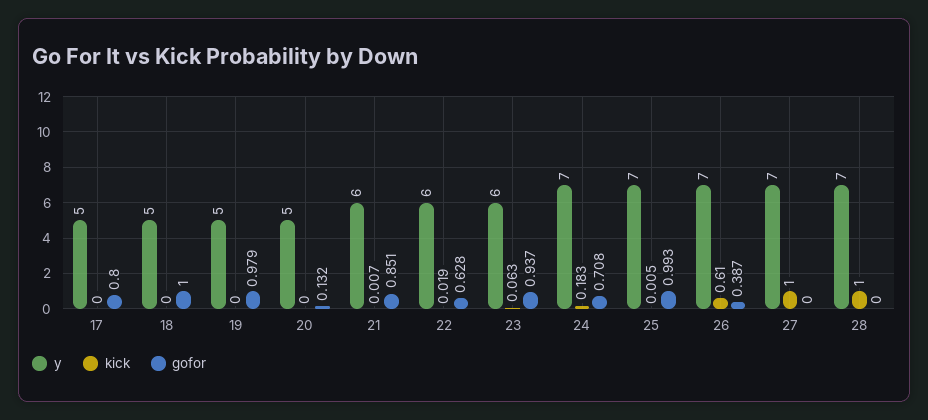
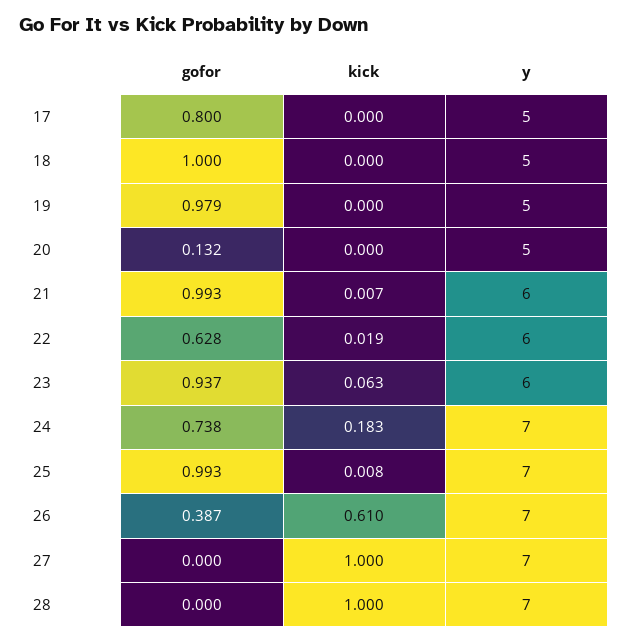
  {
    "y": {
      "17": 5,
      "18": 5,
      "19": 5,
      "20": 5,
      "21": 6,
      "22": 6,
      "23": 6,
      "24": 7,
      "25": 7,
      "26": 7,
      "27": 7,
      "28": 7
    },
    "kick": {
      "17": 0,
      "18": 0,
      "19": 0,
      "20": 0,
      "21": 0.007,
      "22": 0.019,
      "23": 0.063,
      "24": 0.183,
-     "25": 0.005,
+     "25": 0.008,
      "26": 0.61,
      "27": 1,
      "28": 1
    },
    "gofor": {
      "17": 0.8,
      "18": 1,
      "19": 0.979,
      "20": 0.132,
-     "21": 0.851,
+     "21": 0.993,
      "22": 0.628,
      "23": 0.937,
-     "24": 0.708,
+     "24": 0.738,
      "25": 0.993,
      "26": 0.387,
      "27": 0,
      "28": 0
    }
  }

